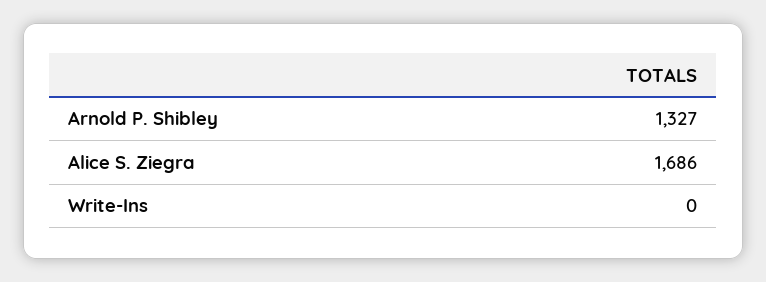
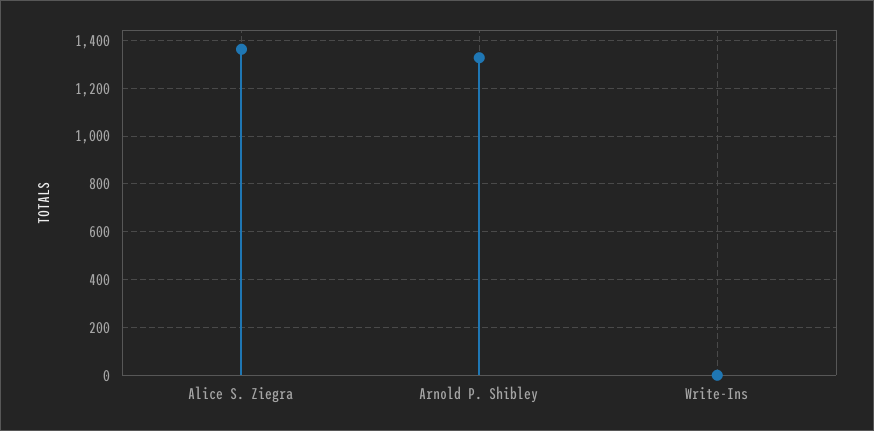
  {
    "Arnold P. Shibley": 1327,
-   "Alice S. Ziegra": 1686,
+   "Alice S. Ziegra": 1350,
    "Write-Ins": 0
  }

